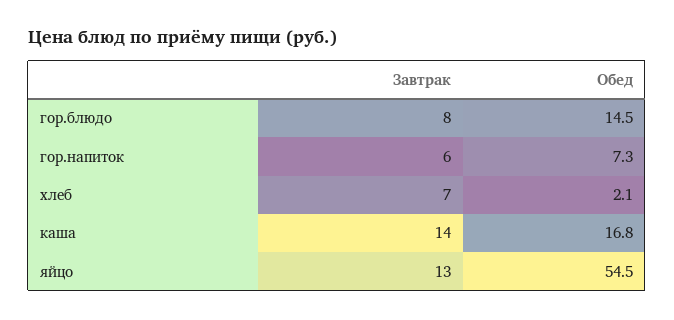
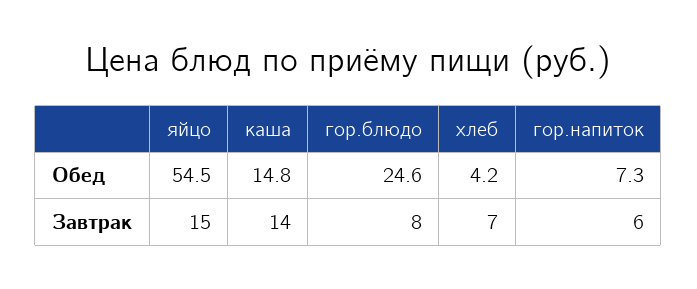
  {
    "Завтрак": {
      "гор.блюдо": 8,
      "гор.напиток": 6,
      "хлеб": 7,
      "каша": 14,
-     "яйцо": 13
+     "яйцо": 15
    },
    "Обед": {
-     "гор.блюдо": 14.5,
+     "гор.блюдо": 24.6,
      "гор.напиток": 7.3,
-     "хлеб": 2.1,
+     "хлеб": 4.2,
-     "каша": 16.8,
+     "каша": 14.8,
      "яйцо": 54.5
    }
  }

